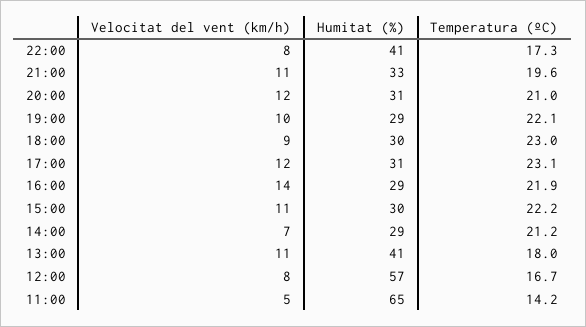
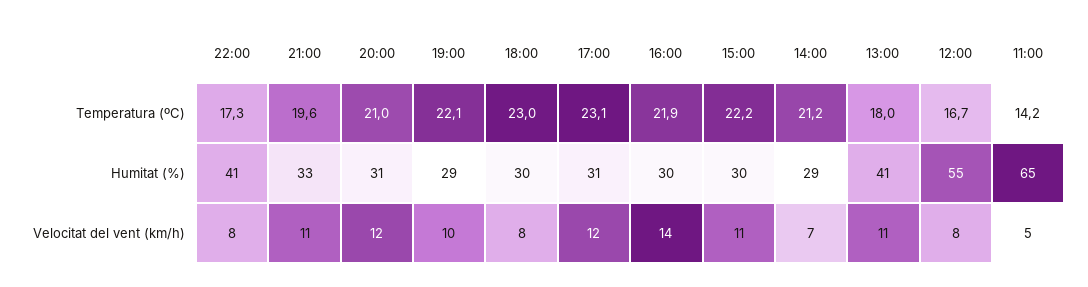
  {
    "Velocitat del vent (km/h)": {
      "22:00": 8,
      "21:00": 11,
      "20:00": 12,
      "19:00": 10,
-     "18:00": 9,
+     "18:00": 8,
      "17:00": 12,
      "16:00": 14,
      "15:00": 11,
      "14:00": 7,
      "13:00": 11,
      "12:00": 8,
      "11:00": 5
    },
    "Humitat (%)": {
      "22:00": 41,
      "21:00": 33,
      "20:00": 31,
      "19:00": 29,
      "18:00": 30,
      "17:00": 31,
-     "16:00": 29,
+     "16:00": 30,
      "15:00": 30,
      "14:00": 29,
      "13:00": 41,
-     "12:00": 57,
+     "12:00": 55,
      "11:00": 65
    },
    "Temperatura (ºC)": {
      "22:00": 17.3,
      "21:00": 19.6,
      "20:00": 21,
      "19:00": 22.1,
      "18:00": 23,
      "17:00": 23.1,
      "16:00": 21.9,
      "15:00": 22.2,
      "14:00": 21.2,
      "13:00": 18,
      "12:00": 16.7,
      "11:00": 14.2
    }
  }

